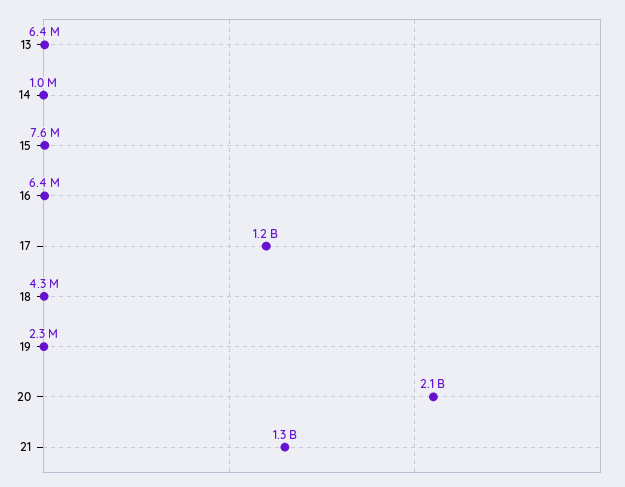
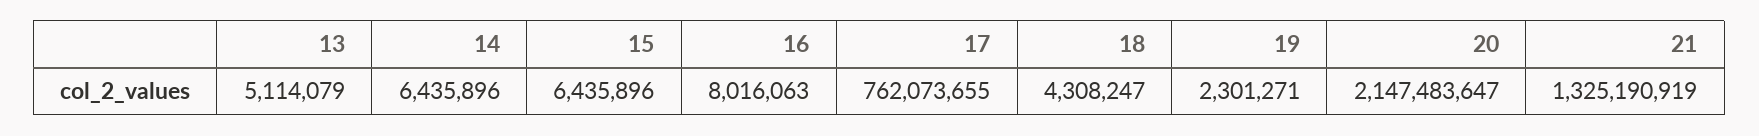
  {
-   "13": 6400000,
+   "13": 5114079,
-   "14": 1000000,
+   "14": 6435896,
-   "15": 7600000,
+   "15": 6435896,
-   "16": 6400000,
+   "16": 8016063,
-   "17": 1200000000,
+   "17": 762073655,
    "18": 4308247,
    "19": 2301271,
    "20": 2147483647,
    "21": 1325190919
  }

